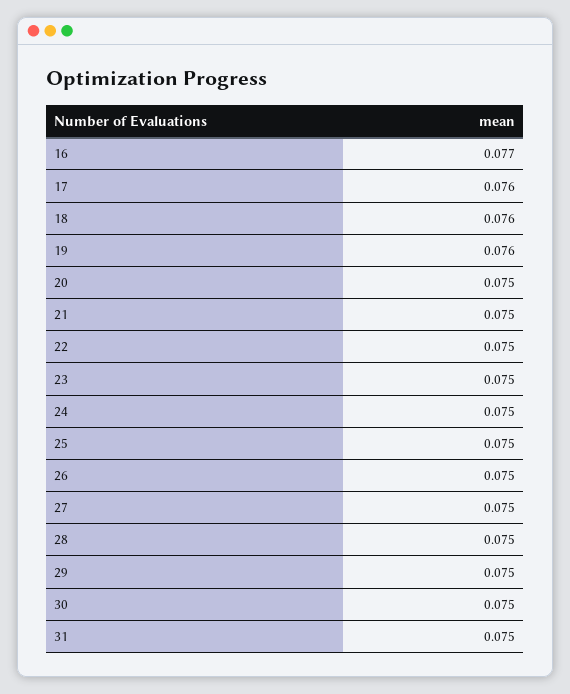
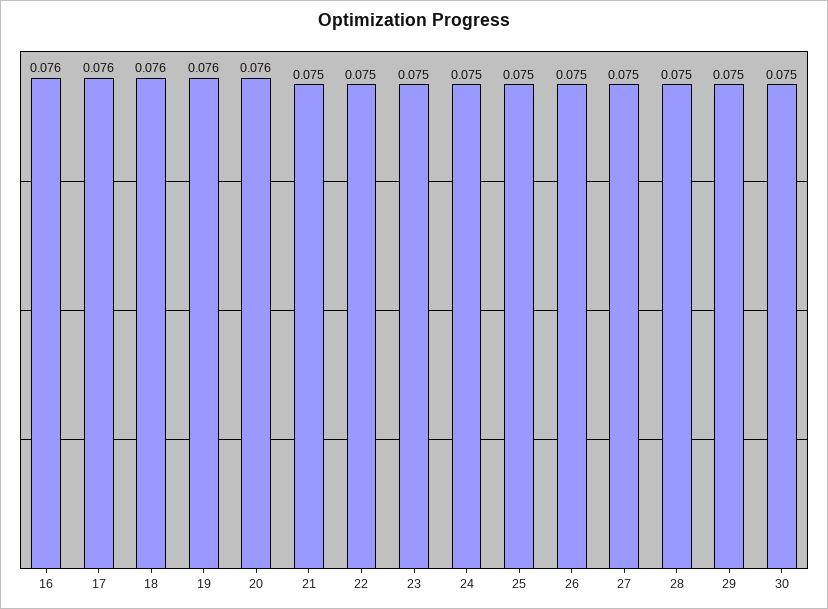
  {
-   "16": 0.077,
+   "16": 0.076,
    "17": 0.076,
    "18": 0.076,
    "19": 0.076,
-   "20": 0.075,
+   "20": 0.076,
    "21": 0.075,
    "22": 0.075,
    "23": 0.075,
    "24": 0.075,
    "25": 0.075,
    "26": 0.075,
    "27": 0.075,
    "28": 0.075,
    "29": 0.075,
-   "30": 0.075,
+   "30": 0.075
-   "31": 0.075
  }

